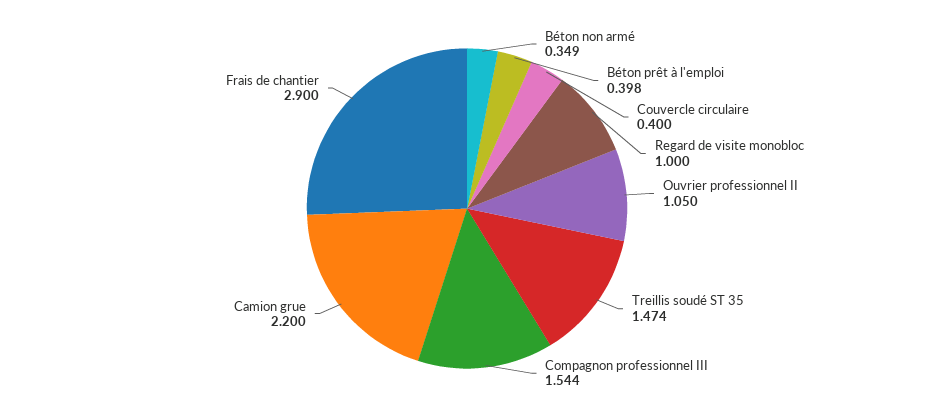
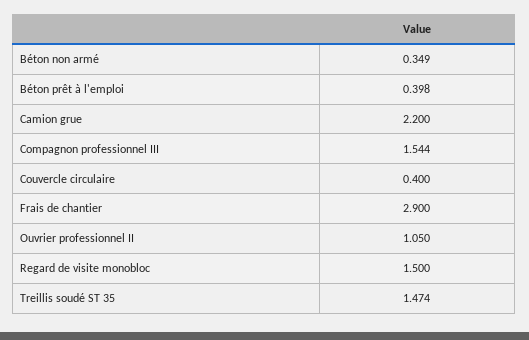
  {
    "Béton non armé": 0.349,
    "Béton prêt à l'emploi": 0.398,
    "Couvercle circulaire": 0.4,
-   "Regard de visite monobloc": 1,
+   "Regard de visite monobloc": 1.5,
    "Ouvrier professionnel II": 1.05,
    "Treillis soudé ST 35": 1.474,
    "Compagnon professionnel III": 1.544,
    "Camion grue": 2.2,
    "Frais de chantier": 2.9
  }

